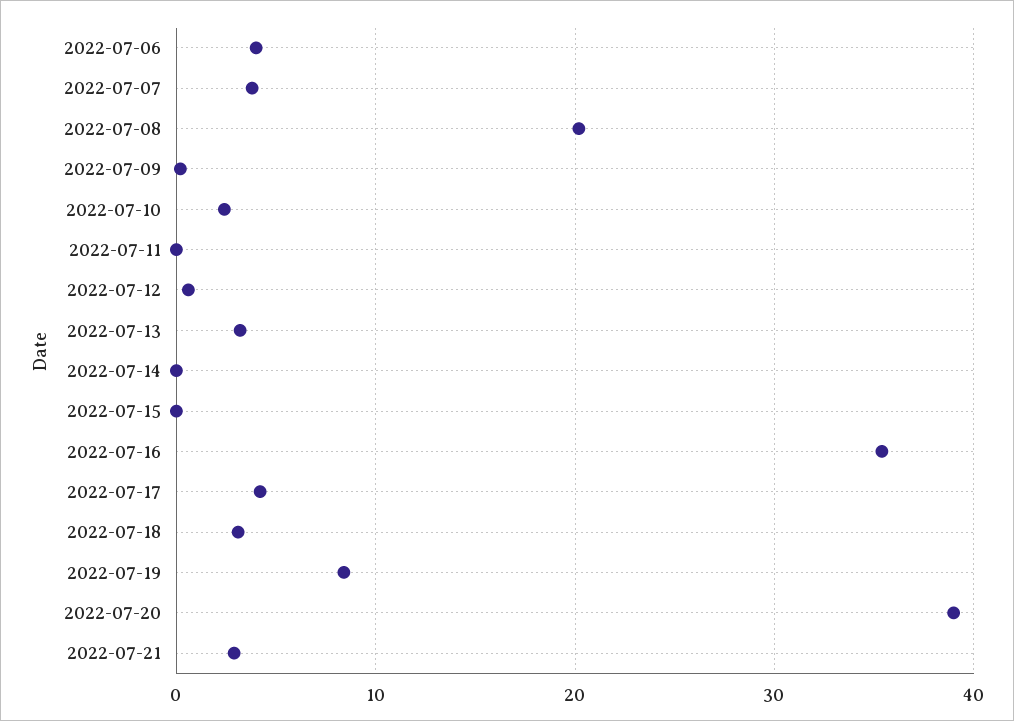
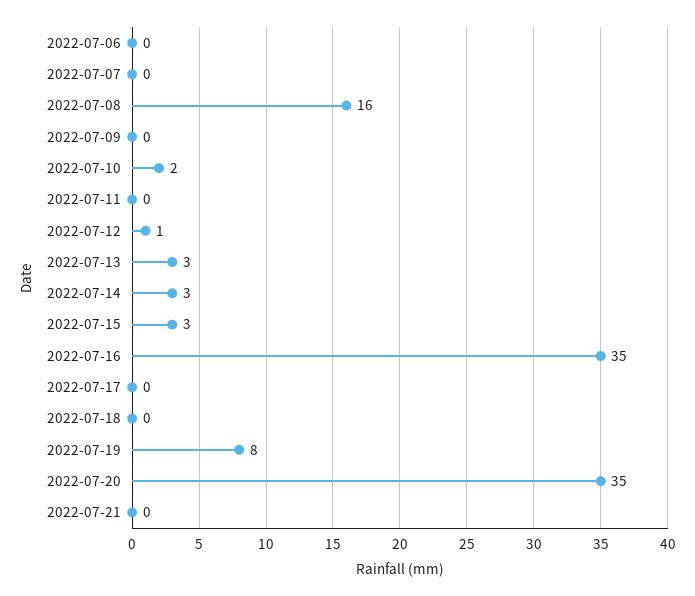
  {
-   "2022-07-06": 4,
+   "2022-07-06": 0,
-   "2022-07-07": 4,
+   "2022-07-07": 0,
-   "2022-07-08": 20,
+   "2022-07-08": 16,
    "2022-07-09": 0,
    "2022-07-10": 2,
    "2022-07-11": 0,
    "2022-07-12": 1,
    "2022-07-13": 3,
-   "2022-07-14": 0,
+   "2022-07-14": 3,
-   "2022-07-15": 0,
+   "2022-07-15": 3,
    "2022-07-16": 35,
-   "2022-07-17": 4,
+   "2022-07-17": 0,
-   "2022-07-18": 3,
+   "2022-07-18": 0,
    "2022-07-19": 8,
-   "2022-07-20": 39,
+   "2022-07-20": 35,
-   "2022-07-21": 3
+   "2022-07-21": 0
  }

